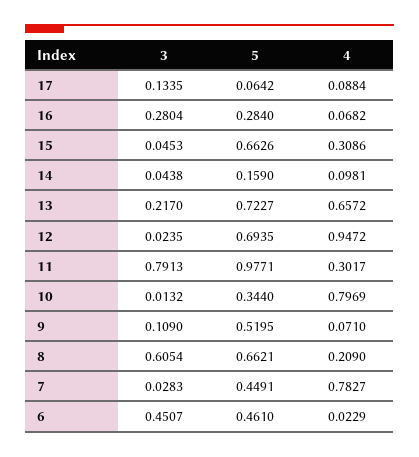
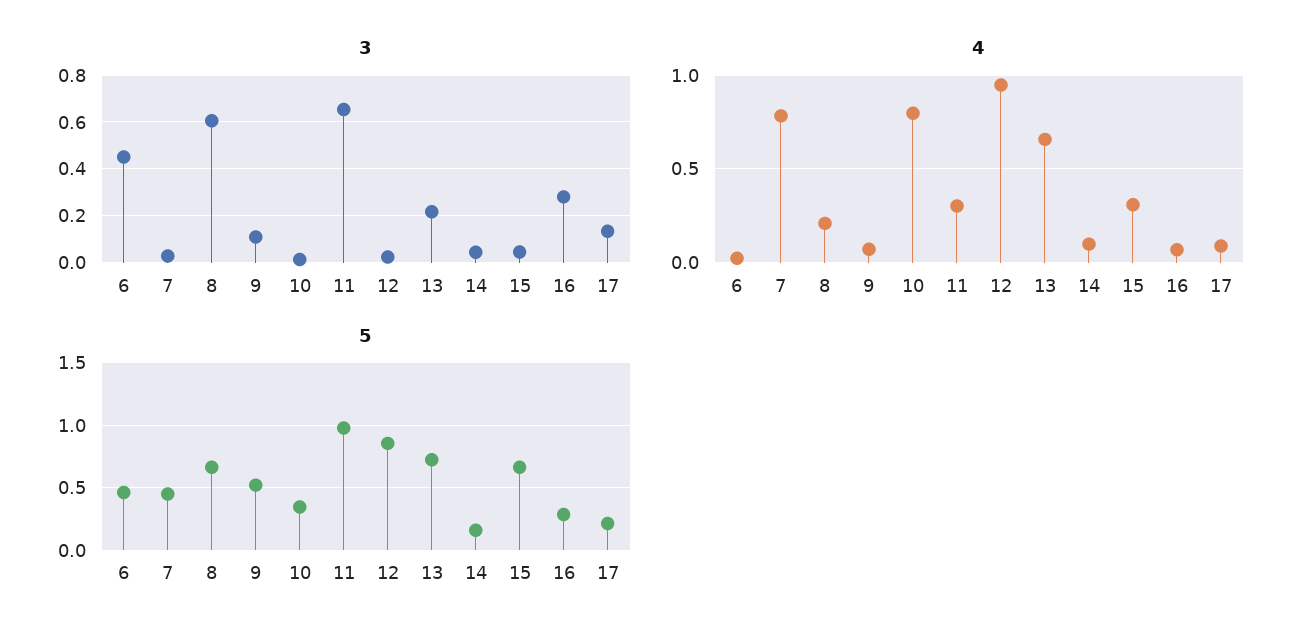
  {
    "3": {
      "17": 0.1335,
      "16": 0.2804,
      "15": 0.0453,
      "14": 0.0438,
      "13": 0.217,
      "12": 0.0235,
-     "11": 0.7913,
+     "11": 0.65,
      "10": 0.0132,
      "9": 0.109,
      "8": 0.6054,
      "7": 0.0283,
      "6": 0.4507
    },
    "5": {
-     "17": 0.0642,
+     "17": 0.2,
      "16": 0.284,
      "15": 0.6626,
      "14": 0.159,
      "13": 0.7227,
-     "12": 0.6935,
+     "12": 0.85,
      "11": 0.9771,
      "10": 0.344,
      "9": 0.5195,
      "8": 0.6621,
      "7": 0.4491,
      "6": 0.461
    },
    "4": {
      "17": 0.0884,
      "16": 0.0682,
      "15": 0.3086,
      "14": 0.0981,
      "13": 0.6572,
      "12": 0.9472,
      "11": 0.3017,
      "10": 0.7969,
      "9": 0.071,
      "8": 0.209,
      "7": 0.7827,
      "6": 0.0229
    }
  }

